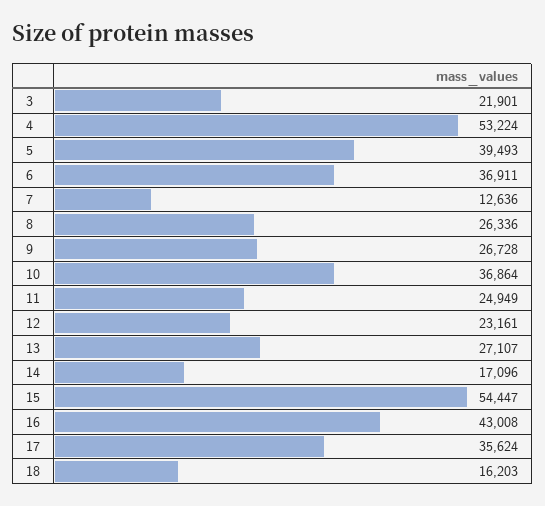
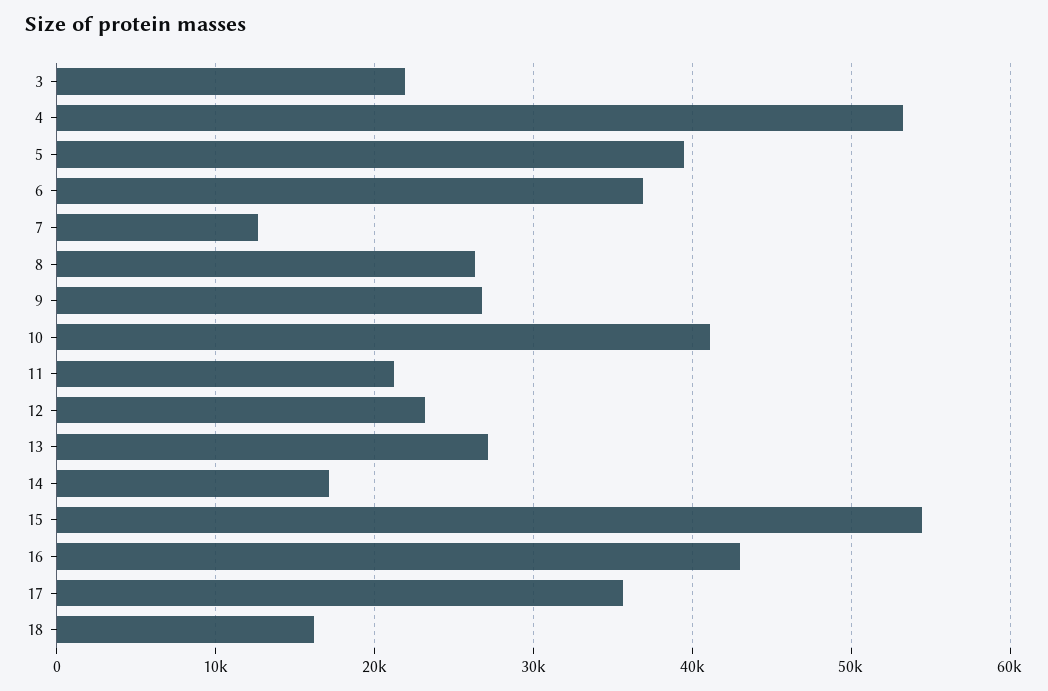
  {
    "3": 21901,
    "4": 53224,
    "5": 39493,
    "6": 36911,
    "7": 12636,
    "8": 26336,
    "9": 26728,
-   "10": 36864,
+   "10": 41000,
-   "11": 24949,
+   "11": 21000,
    "12": 23161,
    "13": 27107,
    "14": 17096,
    "15": 54447,
    "16": 43008,
    "17": 35624,
    "18": 16203
  }

